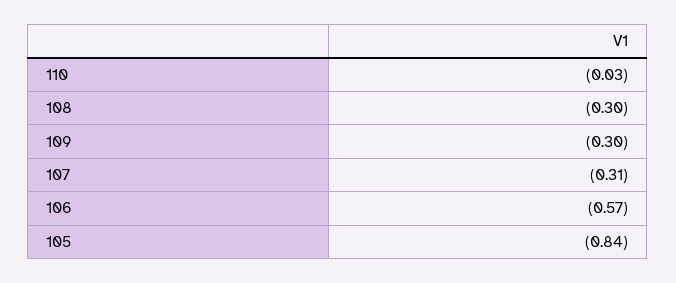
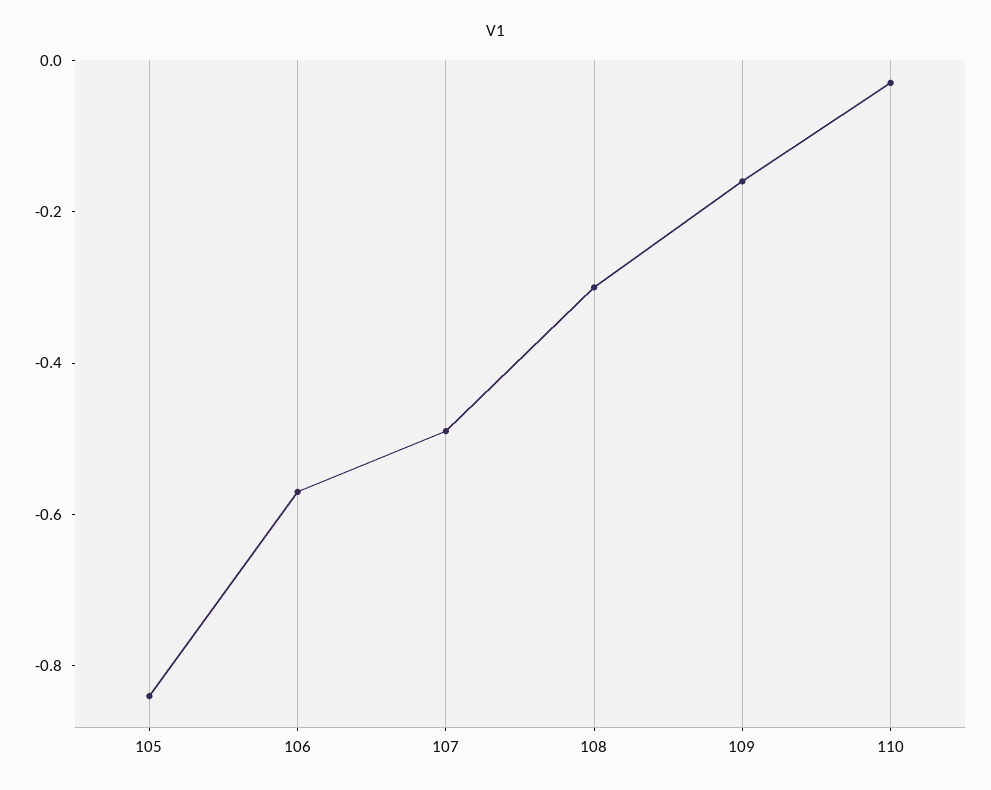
  {
    "110": -0.03,
    "108": -0.3,
-   "109": -0.3,
+   "109": -0.15,
-   "107": -0.31,
+   "107": -0.5,
    "106": -0.57,
    "105": -0.84
  }

